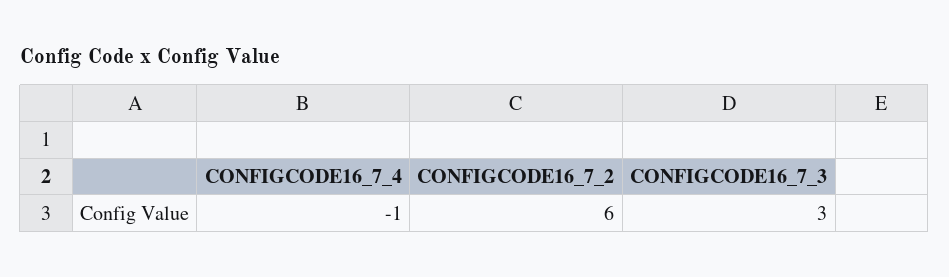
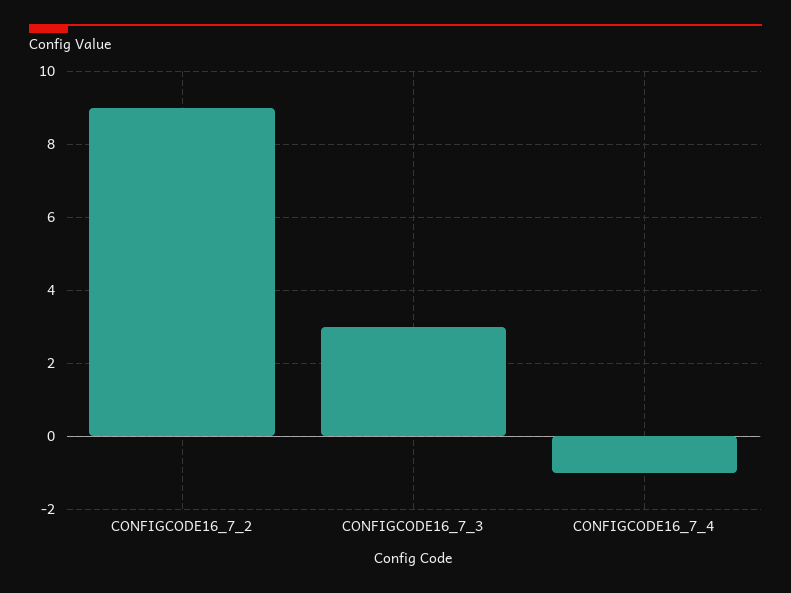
  {
    "CONFIGCODE16_7_4": -1,
-   "CONFIGCODE16_7_2": 6,
+   "CONFIGCODE16_7_2": 9,
    "CONFIGCODE16_7_3": 3
  }

